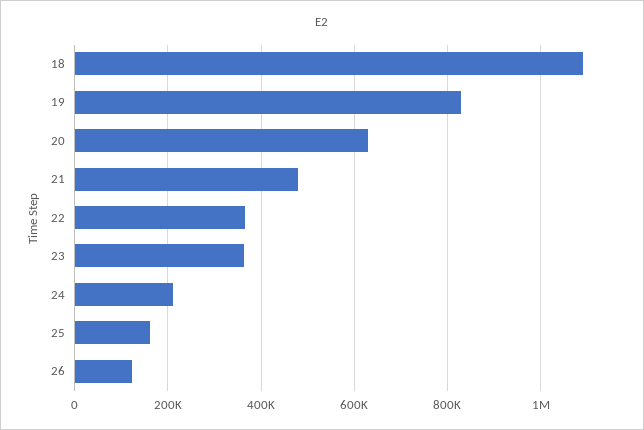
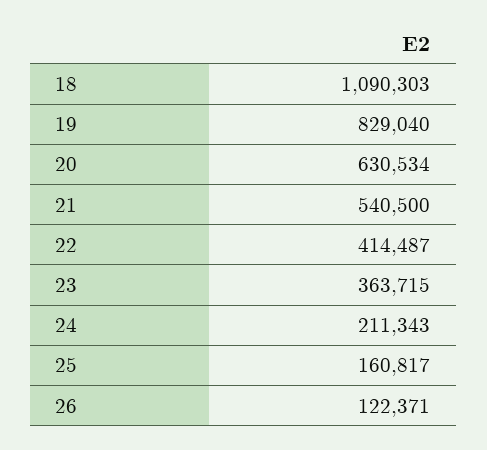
  {
    "18": 1090303,
    "19": 829040,
    "20": 630534,
-   "21": 480000,
+   "21": 540500,
-   "22": 360000,
+   "22": 414487,
    "23": 363715,
    "24": 211343,
    "25": 160817,
    "26": 122371
  }

